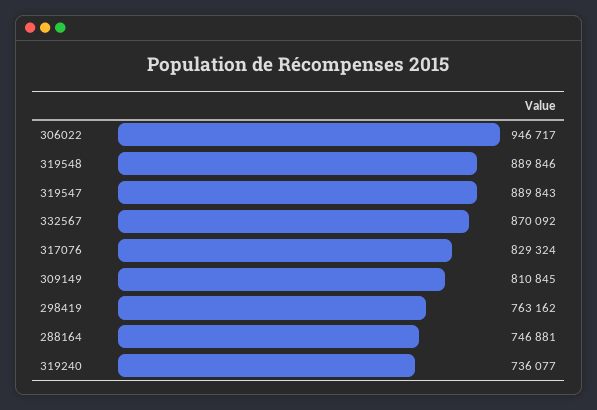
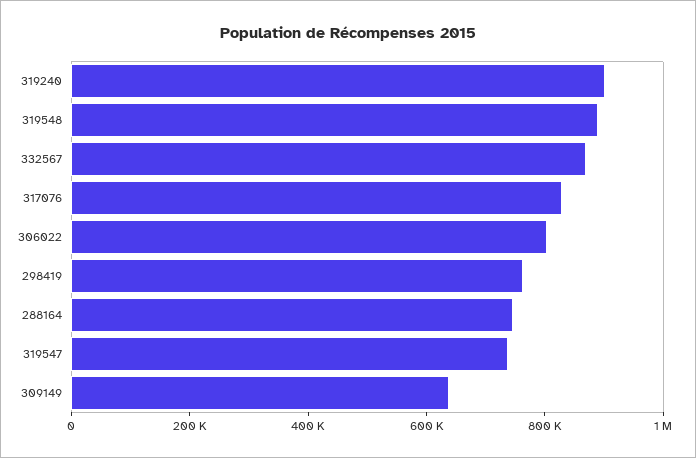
  {
-   "306022": 946717,
+   "306022": 800000,
    "319548": 889846,
-   "319547": 889843,
+   "319547": 750000,
    "332567": 870092,
    "317076": 829324,
-   "309149": 810845,
+   "309149": 650000,
    "298419": 763162,
    "288164": 746881,
-   "319240": 736077
+   "319240": 900000
  }

